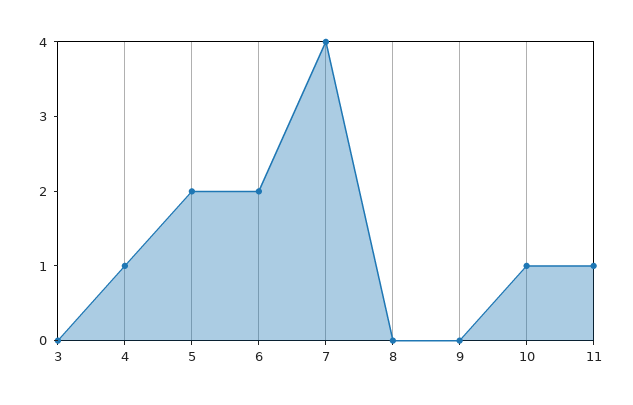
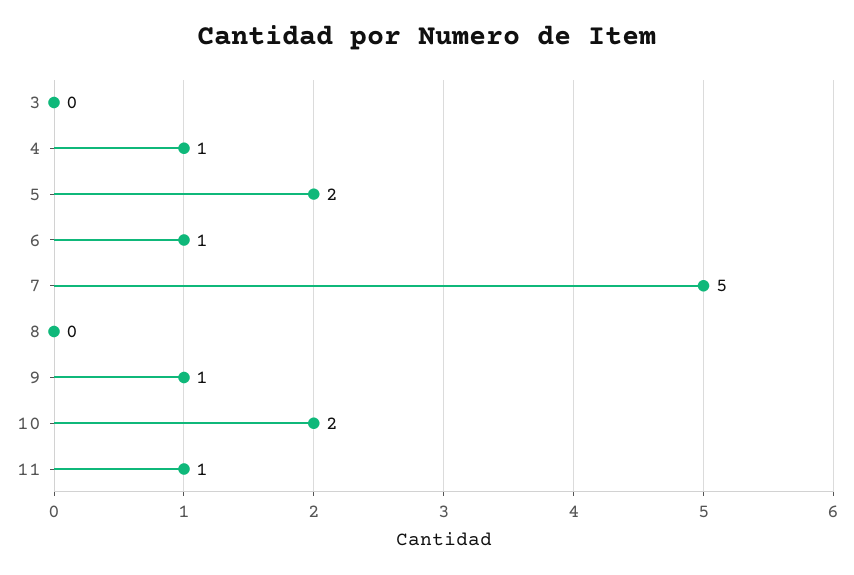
  {
    "3": 0,
    "4": 1,
    "5": 2,
-   "6": 2,
+   "6": 1,
-   "7": 4,
+   "7": 5,
    "8": 0,
-   "9": 0,
+   "9": 1,
-   "10": 1,
+   "10": 2,
    "11": 1
  }

